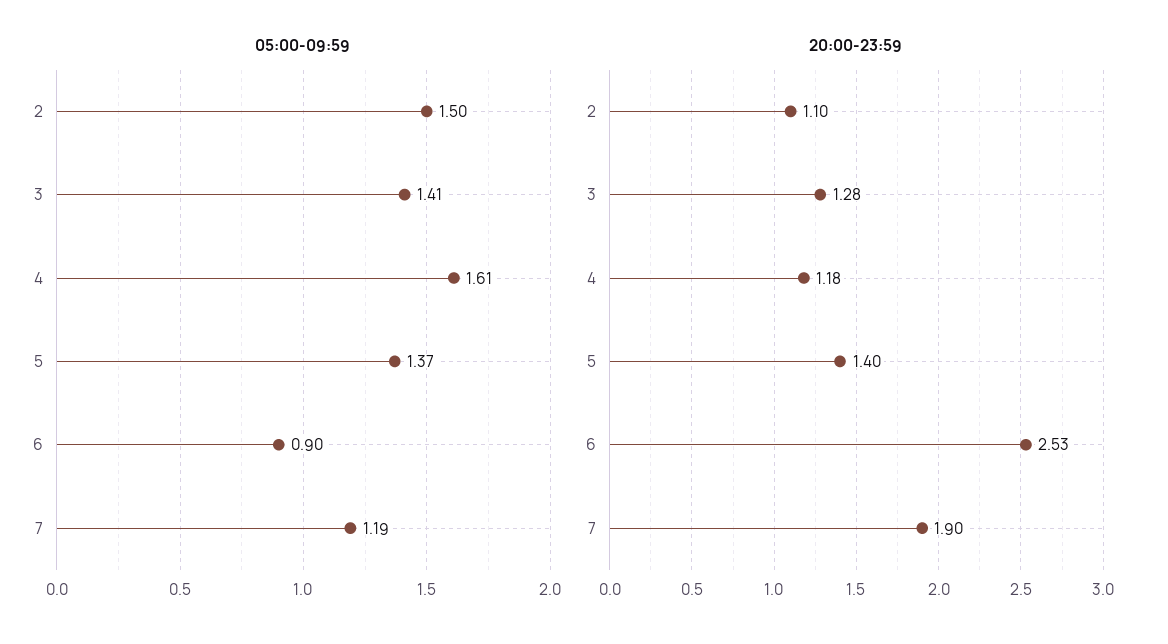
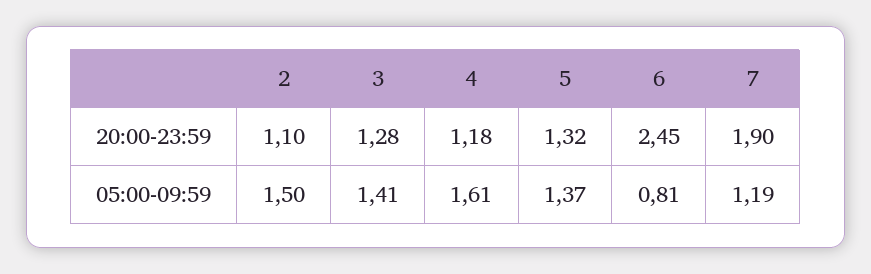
  {
    "05:00-09:59": {
      "2": 1.5,
      "3": 1.41,
      "4": 1.61,
      "5": 1.37,
-     "6": 0.9,
+     "6": 0.81,
      "7": 1.19
    },
    "20:00-23:59": {
      "2": 1.1,
      "3": 1.28,
      "4": 1.18,
-     "5": 1.4,
+     "5": 1.32,
-     "6": 2.53,
+     "6": 2.45,
      "7": 1.9
    }
  }

